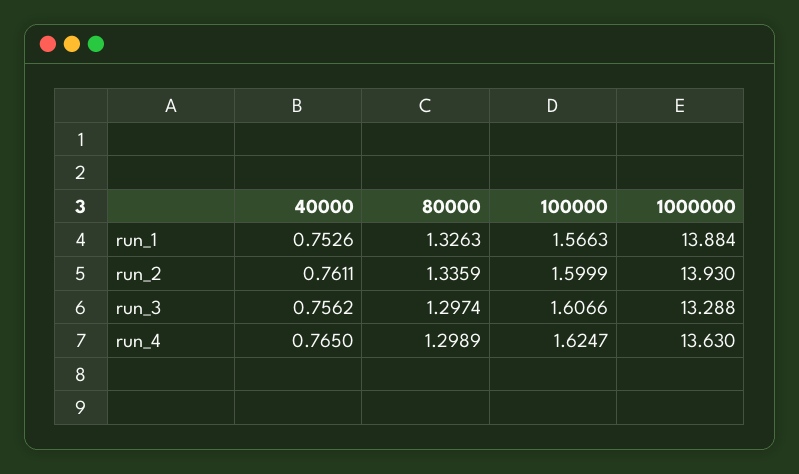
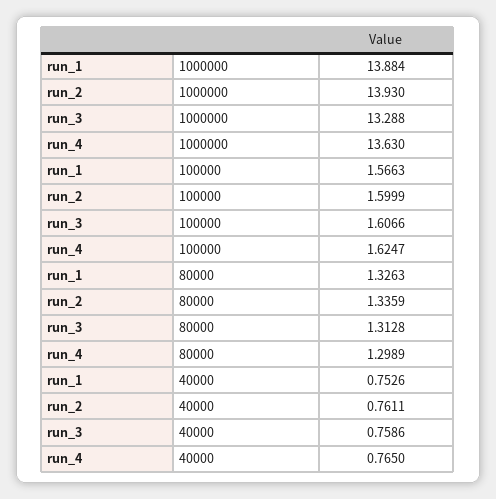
  {
    "40000": {
      "run_1": 0.7526,
      "run_2": 0.7611,
-     "run_3": 0.7562,
+     "run_3": 0.7586,
      "run_4": 0.765
    },
    "80000": {
      "run_1": 1.3263,
      "run_2": 1.3359,
-     "run_3": 1.2974,
+     "run_3": 1.3128,
      "run_4": 1.2989
    },
    "100000": {
      "run_1": 1.5663,
      "run_2": 1.5999,
      "run_3": 1.6066,
      "run_4": 1.6247
    },
    "1000000": {
      "run_1": 13.884,
      "run_2": 13.93,
      "run_3": 13.288,
      "run_4": 13.63
    }
  }

